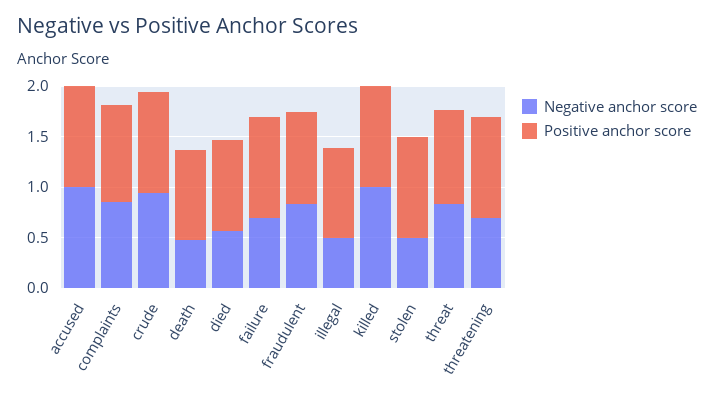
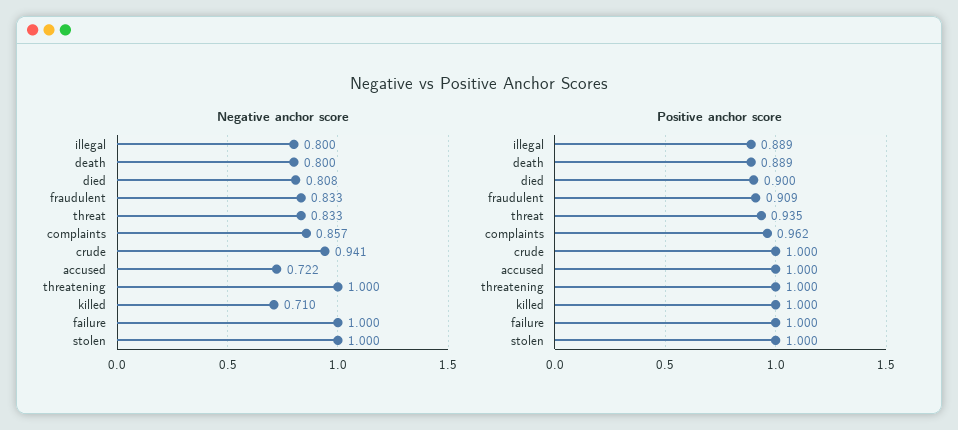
  {
    "Negative anchor score": {
-     "accused": 1,
+     "accused": 0.722,
      "complaints": 0.857,
      "crude": 0.941,
-     "death": 0.5,
+     "death": 0.8,
-     "died": 0.6,
+     "died": 0.808,
-     "failure": 0.7,
+     "failure": 1,
      "fraudulent": 0.833,
-     "illegal": 0.5,
+     "illegal": 0.8,
-     "killed": 1,
+     "killed": 0.71,
-     "stolen": 0.5,
+     "stolen": 1,
      "threat": 0.833,
-     "threatening": 0.7
+     "threatening": 1
    },
    "Positive anchor score": {
      "accused": 1,
      "complaints": 0.962,
      "crude": 1,
      "death": 0.889,
      "died": 0.9,
      "failure": 1,
      "fraudulent": 0.909,
      "illegal": 0.889,
      "killed": 1,
      "stolen": 1,
      "threat": 0.935,
      "threatening": 1
    }
  }

